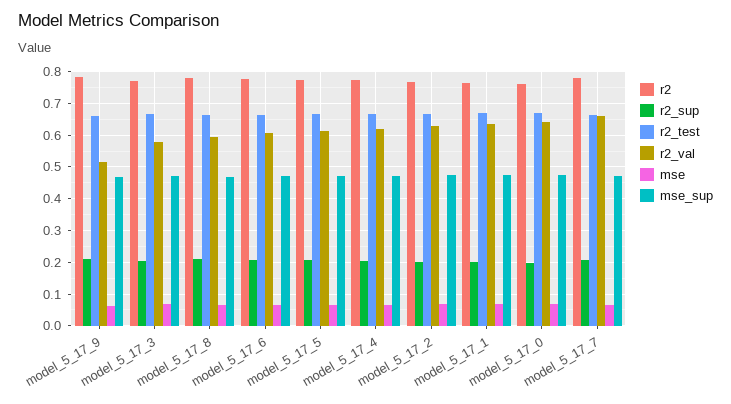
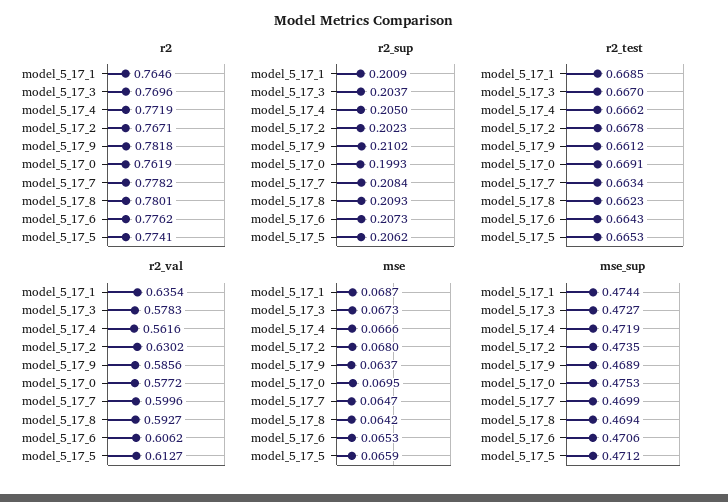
  {
    "r2": {
      "model_5_17_9": 0.7818,
      "model_5_17_3": 0.7696,
      "model_5_17_8": 0.7801,
      "model_5_17_6": 0.7762,
      "model_5_17_5": 0.7741,
      "model_5_17_4": 0.7719,
      "model_5_17_2": 0.7671,
      "model_5_17_1": 0.7646,
      "model_5_17_0": 0.7619,
      "model_5_17_7": 0.7782
    },
    "r2_sup": {
      "model_5_17_9": 0.2102,
      "model_5_17_3": 0.2037,
      "model_5_17_8": 0.2093,
      "model_5_17_6": 0.2073,
      "model_5_17_5": 0.2062,
      "model_5_17_4": 0.205,
      "model_5_17_2": 0.2023,
      "model_5_17_1": 0.2009,
      "model_5_17_0": 0.1993,
      "model_5_17_7": 0.2084
    },
    "r2_test": {
      "model_5_17_9": 0.6612,
      "model_5_17_3": 0.667,
      "model_5_17_8": 0.6623,
      "model_5_17_6": 0.6643,
      "model_5_17_5": 0.6653,
      "model_5_17_4": 0.6662,
      "model_5_17_2": 0.6678,
      "model_5_17_1": 0.6685,
      "model_5_17_0": 0.6691,
      "model_5_17_7": 0.6634
    },
    "r2_val": {
-     "model_5_17_9": 0.52,
+     "model_5_17_9": 0.5856,
      "model_5_17_3": 0.5783,
      "model_5_17_8": 0.5927,
      "model_5_17_6": 0.6062,
      "model_5_17_5": 0.6127,
-     "model_5_17_4": 0.62,
+     "model_5_17_4": 0.5616,
      "model_5_17_2": 0.6302,
      "model_5_17_1": 0.6354,
-     "model_5_17_0": 0.64,
+     "model_5_17_0": 0.5772,
-     "model_5_17_7": 0.66
+     "model_5_17_7": 0.5996
    },
    "mse": {
      "model_5_17_9": 0.0637,
      "model_5_17_3": 0.0673,
      "model_5_17_8": 0.0642,
      "model_5_17_6": 0.0653,
      "model_5_17_5": 0.0659,
      "model_5_17_4": 0.0666,
      "model_5_17_2": 0.068,
      "model_5_17_1": 0.0687,
      "model_5_17_0": 0.0695,
      "model_5_17_7": 0.0647
    },
    "mse_sup": {
      "model_5_17_9": 0.4689,
      "model_5_17_3": 0.4727,
      "model_5_17_8": 0.4694,
      "model_5_17_6": 0.4706,
      "model_5_17_5": 0.4712,
      "model_5_17_4": 0.4719,
      "model_5_17_2": 0.4735,
      "model_5_17_1": 0.4744,
      "model_5_17_0": 0.4753,
      "model_5_17_7": 0.4699
    }
  }

